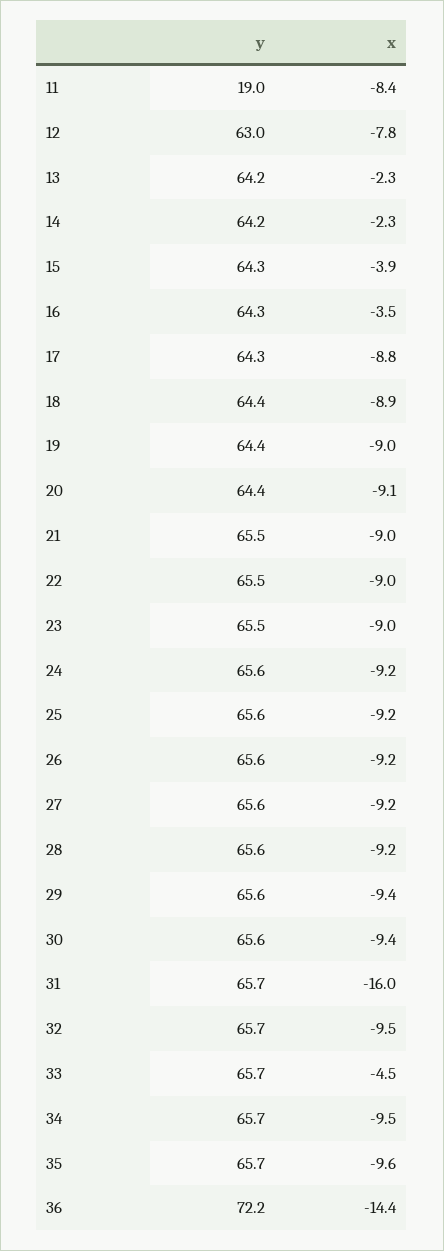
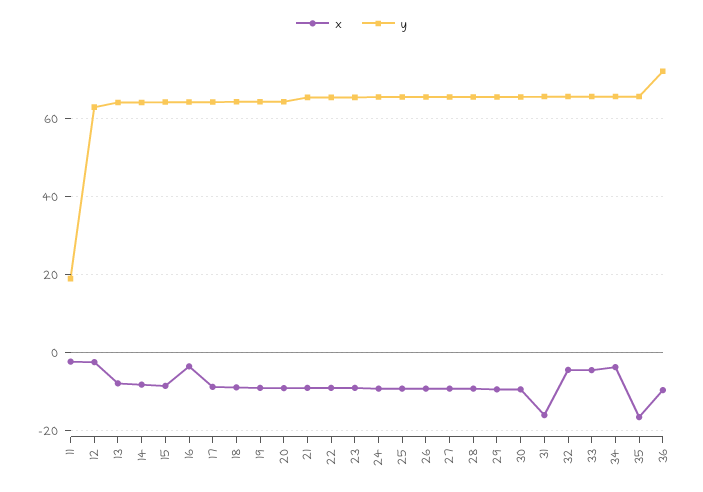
  {
    "y": {
      "11": 19,
      "12": 63,
      "13": 64.2,
      "14": 64.2,
      "15": 64.3,
      "16": 64.3,
      "17": 64.3,
      "18": 64.4,
      "19": 64.4,
      "20": 64.4,
      "21": 65.5,
      "22": 65.5,
      "23": 65.5,
      "24": 65.6,
      "25": 65.6,
      "26": 65.6,
      "27": 65.6,
      "28": 65.6,
      "29": 65.6,
      "30": 65.6,
      "31": 65.7,
      "32": 65.7,
      "33": 65.7,
      "34": 65.7,
      "35": 65.7,
      "36": 72.2
    },
    "x": {
-     "11": -8.4,
+     "11": -2,
-     "12": -7.8,
+     "12": -2,
-     "13": -2.3,
+     "13": -8,
-     "14": -2.3,
+     "14": -8,
-     "15": -3.9,
+     "15": -8,
      "16": -3.5,
      "17": -8.8,
      "18": -8.9,
      "19": -9,
      "20": -9.1,
      "21": -9,
      "22": -9,
      "23": -9,
      "24": -9.2,
      "25": -9.2,
      "26": -9.2,
      "27": -9.2,
      "28": -9.2,
      "29": -9.4,
      "30": -9.4,
      "31": -16,
-     "32": -9.5,
+     "32": -4,
      "33": -4.5,
-     "34": -9.5,
+     "34": -4,
-     "35": -9.6,
+     "35": -16,
-     "36": -14.4
+     "36": -10
    }
  }

